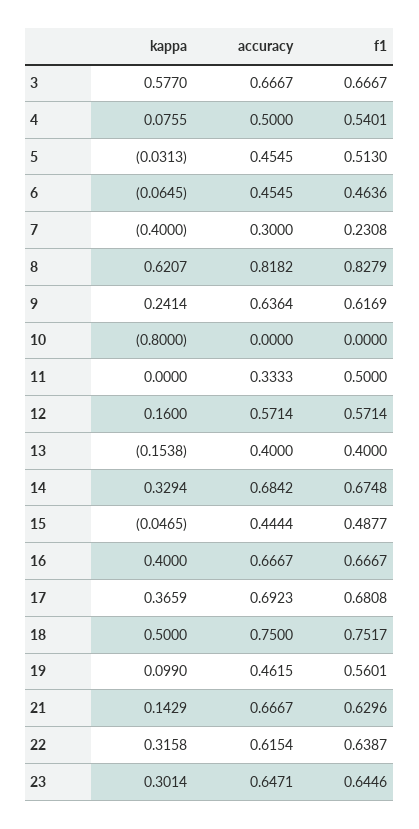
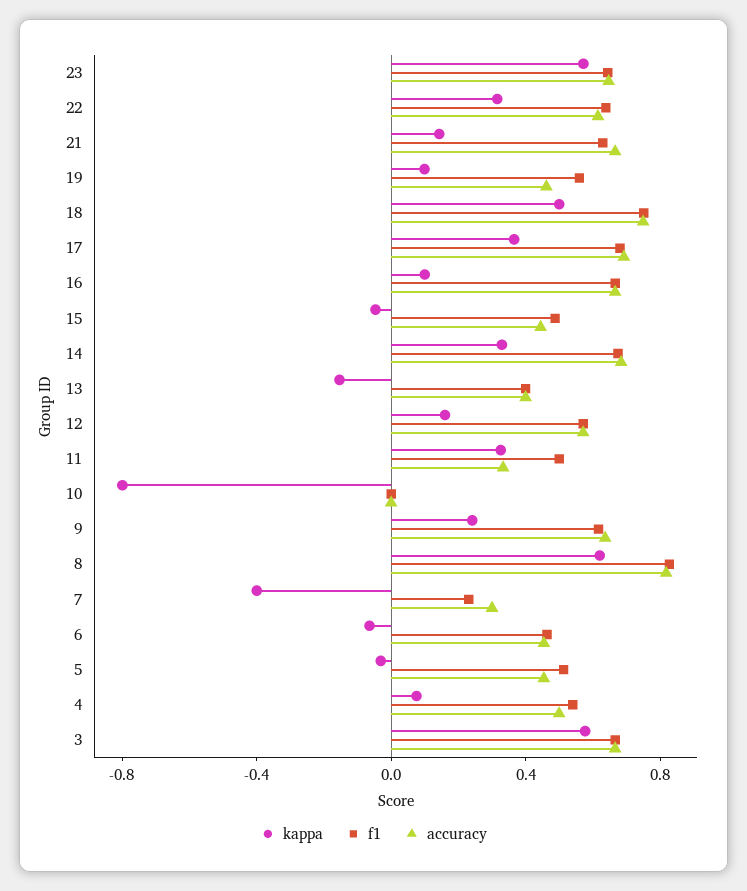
  {
    "kappa": {
      "3": 0.577,
      "4": 0.0755,
      "5": -0.0313,
      "6": -0.0645,
      "7": -0.4,
      "8": 0.6207,
      "9": 0.2414,
      "10": -0.8,
-     "11": 0,
+     "11": 0.3,
      "12": 0.16,
      "13": -0.1538,
      "14": 0.3294,
      "15": -0.0465,
-     "16": 0.4,
+     "16": 0.1,
      "17": 0.3659,
      "18": 0.5,
      "19": 0.099,
      "21": 0.1429,
      "22": 0.3158,
-     "23": 0.3014
+     "23": 0.6
    },
    "accuracy": {
      "3": 0.6667,
      "4": 0.5,
      "5": 0.4545,
      "6": 0.4545,
      "7": 0.3,
      "8": 0.8182,
      "9": 0.6364,
      "10": 0,
      "11": 0.3333,
      "12": 0.5714,
      "13": 0.4,
      "14": 0.6842,
      "15": 0.4444,
      "16": 0.6667,
      "17": 0.6923,
      "18": 0.75,
      "19": 0.4615,
      "21": 0.6667,
      "22": 0.6154,
      "23": 0.6471
    },
    "f1": {
      "3": 0.6667,
      "4": 0.5401,
      "5": 0.513,
      "6": 0.4636,
      "7": 0.2308,
      "8": 0.8279,
      "9": 0.6169,
      "10": 0,
      "11": 0.5,
      "12": 0.5714,
      "13": 0.4,
      "14": 0.6748,
      "15": 0.4877,
      "16": 0.6667,
      "17": 0.6808,
      "18": 0.7517,
      "19": 0.5601,
      "21": 0.6296,
      "22": 0.6387,
      "23": 0.6446
    }
  }

